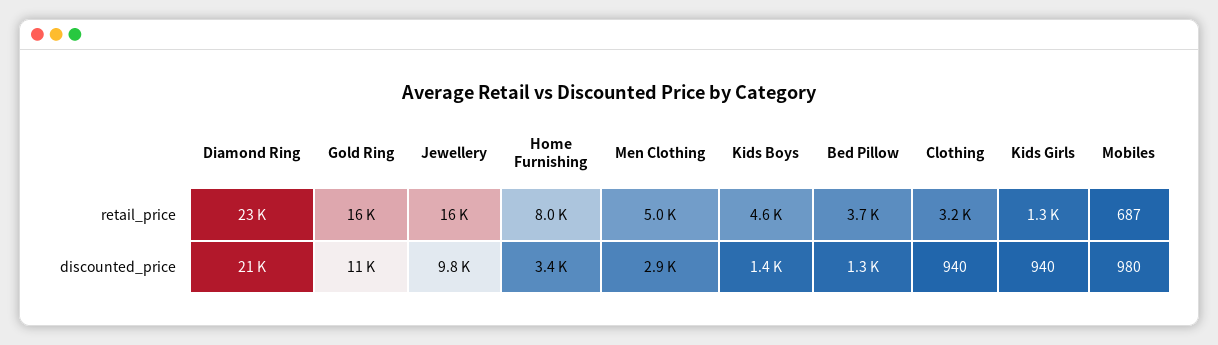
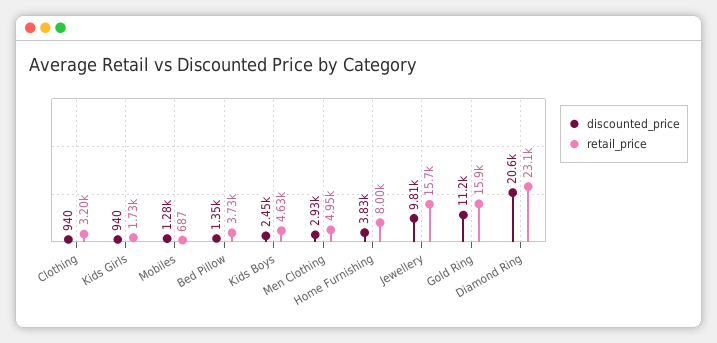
  {
    "retail_price": {
      "Diamond Ring": 23100,
      "Gold Ring": 15900,
      "Jewellery": 15700,
      "Home Furnishing": 8000,
      "Men Clothing": 4950,
      "Kids Boys": 4630,
      "Bed Pillow": 3730,
      "Clothing": 3200,
-     "Kids Girls": 1300,
+     "Kids Girls": 1730,
      "Mobiles": 687
    },
    "discounted_price": {
      "Diamond Ring": 20600,
      "Gold Ring": 11200,
      "Jewellery": 9810,
-     "Home Furnishing": 3400,
+     "Home Furnishing": 3830,
      "Men Clothing": 2930,
-     "Kids Boys": 1400,
+     "Kids Boys": 2450,
      "Bed Pillow": 1350,
      "Clothing": 940,
      "Kids Girls": 940,
-     "Mobiles": 980
+     "Mobiles": 1280
    }
  }

